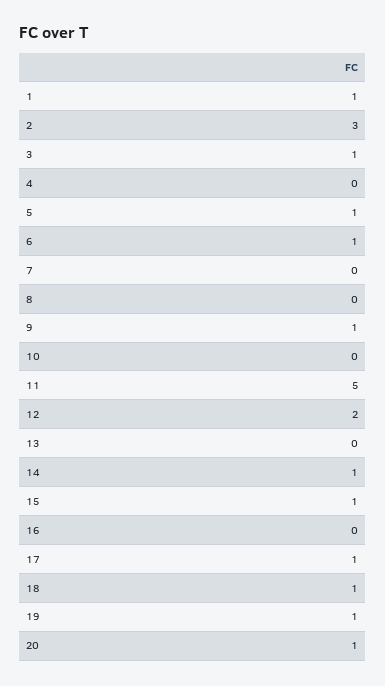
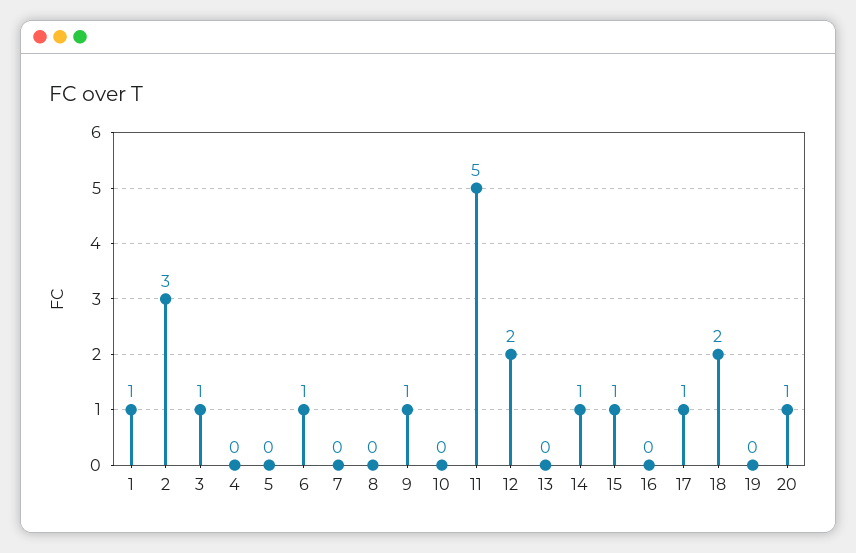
  {
    "1": 1,
    "2": 3,
    "3": 1,
    "4": 0,
-   "5": 1,
+   "5": 0,
    "6": 1,
    "7": 0,
    "8": 0,
    "9": 1,
    "10": 0,
    "11": 5,
    "12": 2,
    "13": 0,
    "14": 1,
    "15": 1,
    "16": 0,
    "17": 1,
-   "18": 1,
+   "18": 2,
-   "19": 1,
+   "19": 0,
    "20": 1
  }

